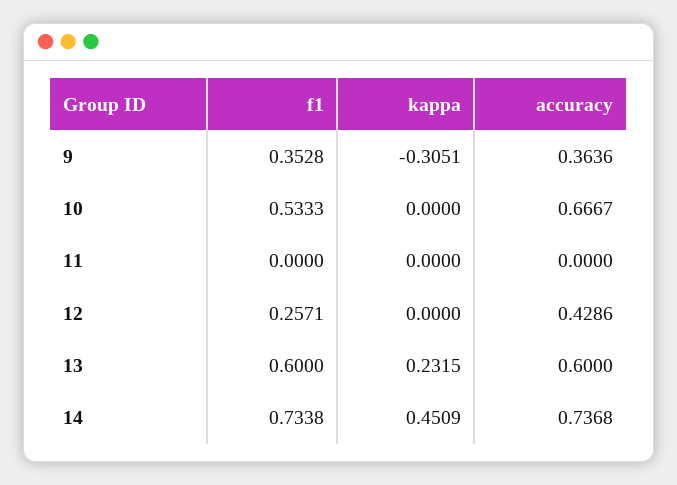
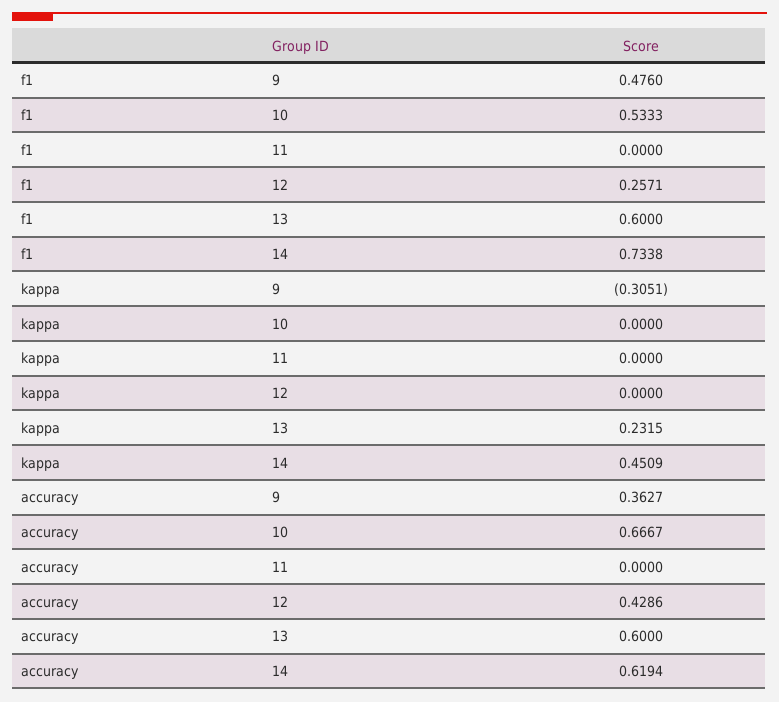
  {
    "f1": {
-     "9": 0.3528,
+     "9": 0.476,
      "10": 0.5333,
      "11": 0,
      "12": 0.2571,
      "13": 0.6,
      "14": 0.7338
    },
    "kappa": {
      "9": -0.3051,
      "10": 0,
      "11": 0,
      "12": 0,
      "13": 0.2315,
      "14": 0.4509
    },
    "accuracy": {
-     "9": 0.3636,
+     "9": 0.3627,
      "10": 0.6667,
      "11": 0,
      "12": 0.4286,
      "13": 0.6,
-     "14": 0.7368
+     "14": 0.6194
    }
  }

